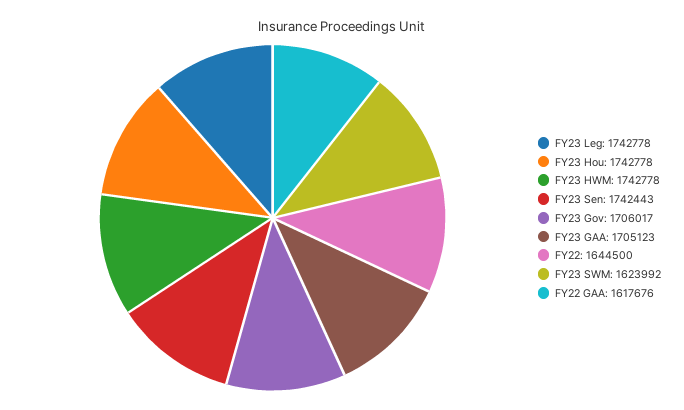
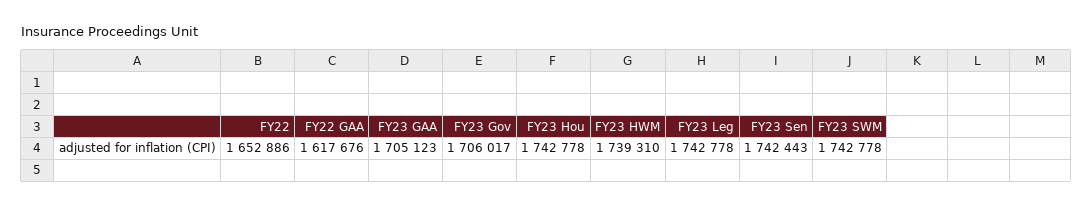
  {
    "FY23 Leg": 1742778,
    "FY23 Hou": 1742778,
-   "FY23 HWM": 1742778,
+   "FY23 HWM": 1739310,
    "FY23 Sen": 1742443,
    "FY23 Gov": 1706017,
    "FY23 GAA": 1705123,
-   "FY22": 1644500,
+   "FY22": 1652886,
-   "FY23 SWM": 1623992,
+   "FY23 SWM": 1742778,
    "FY22 GAA": 1617676
  }

